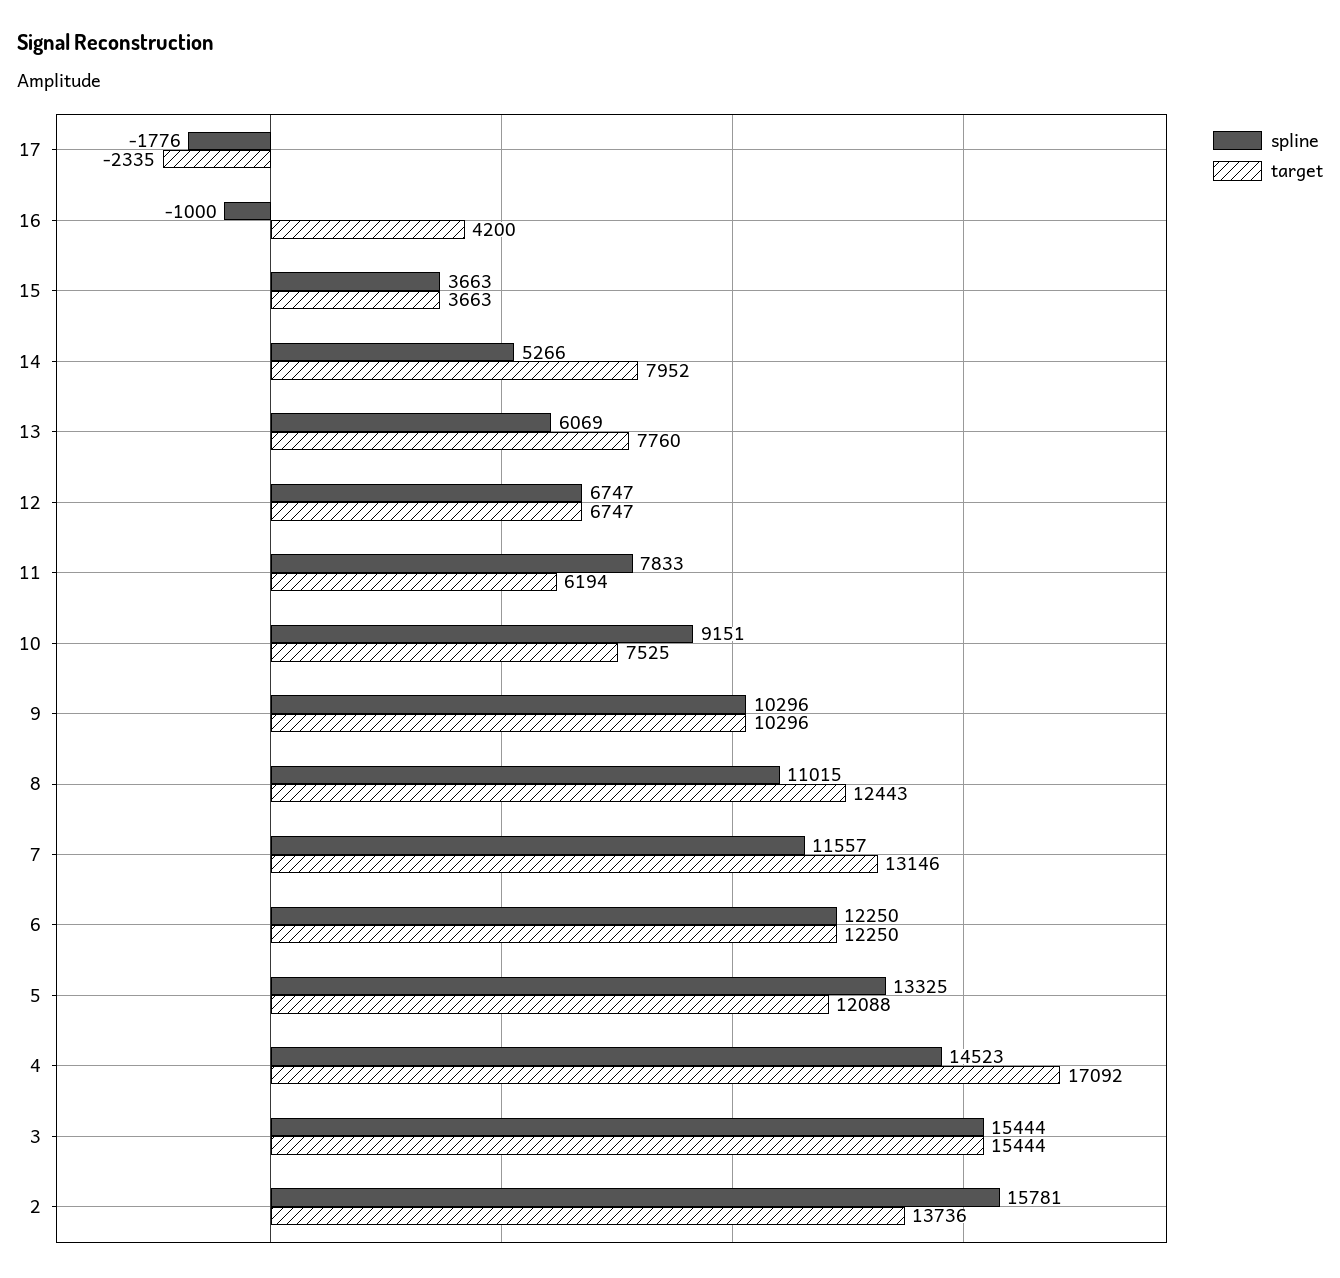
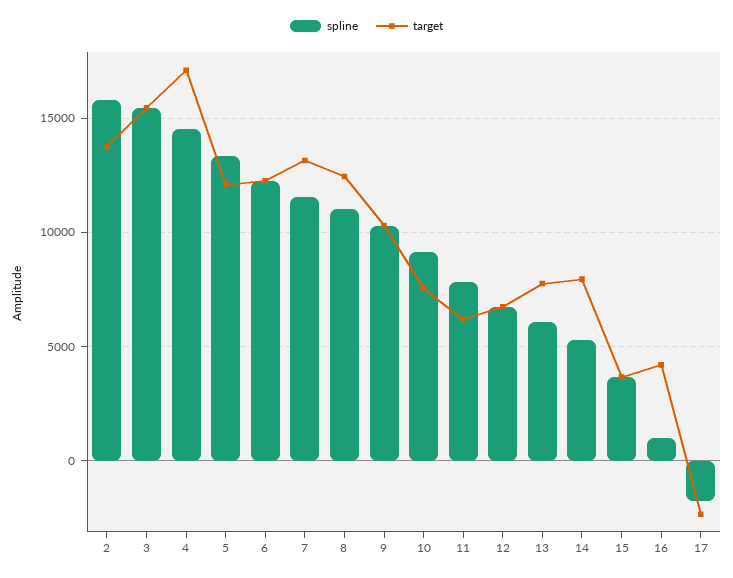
  {
    "spline": {
      "17": -1776,
-     "16": -1000,
+     "16": 1000,
      "15": 3663,
      "14": 5266,
      "13": 6069,
      "12": 6747,
      "11": 7833,
      "10": 9151,
      "9": 10296,
      "8": 11015,
      "7": 11557,
      "6": 12250,
      "5": 13325,
      "4": 14523,
      "3": 15444,
      "2": 15781
    },
    "target": {
      "17": -2335,
      "16": 4200,
      "15": 3663,
      "14": 7952,
      "13": 7760,
      "12": 6747,
      "11": 6194,
      "10": 7525,
      "9": 10296,
      "8": 12443,
      "7": 13146,
      "6": 12250,
      "5": 12088,
      "4": 17092,
      "3": 15444,
      "2": 13736
    }
  }

